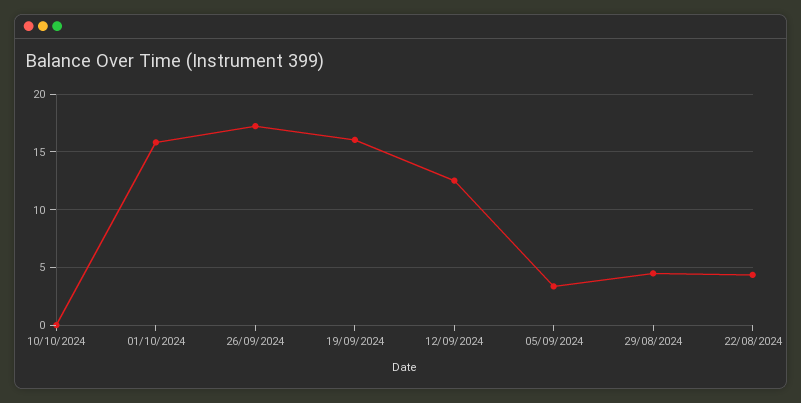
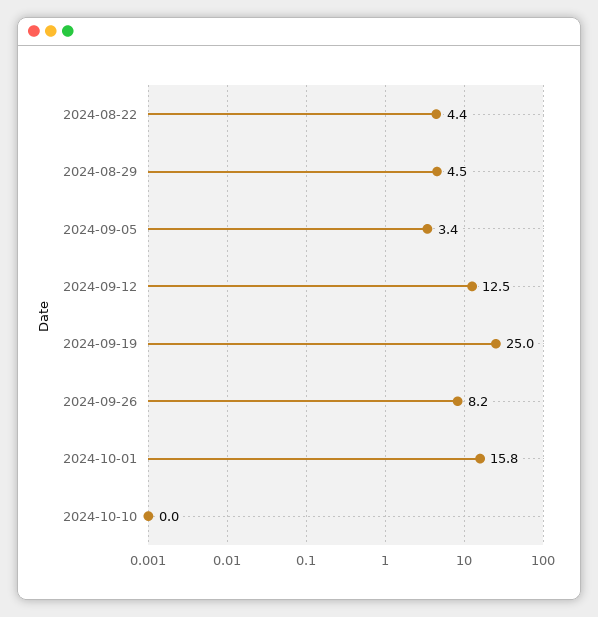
  {
    "10/10/2024": 0,
    "01/10/2024": 15.8,
-   "26/09/2024": 17,
+   "26/09/2024": 8.2,
-   "19/09/2024": 16,
+   "19/09/2024": 25,
    "12/09/2024": 12.5,
    "05/09/2024": 3.4,
    "29/08/2024": 4.5,
    "22/08/2024": 4.4
  }

